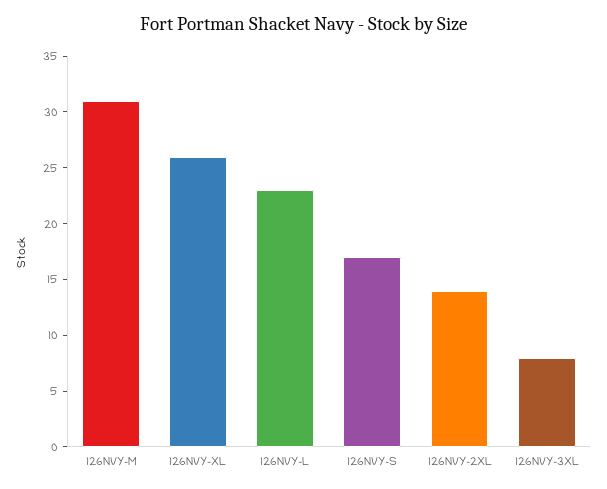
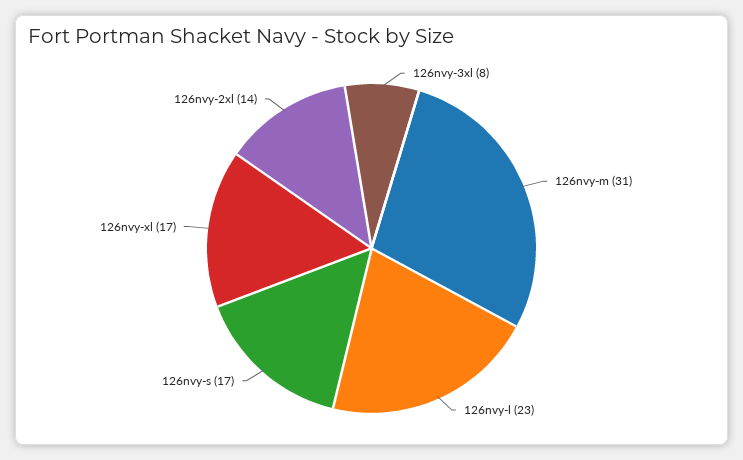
  {
    "126NVY-M": 31,
-   "126NVY-XL": 26,
+   "126NVY-XL": 17,
    "126NVY-L": 23,
    "126NVY-S": 17,
    "126NVY-2XL": 14,
    "126NVY-3XL": 8
  }

